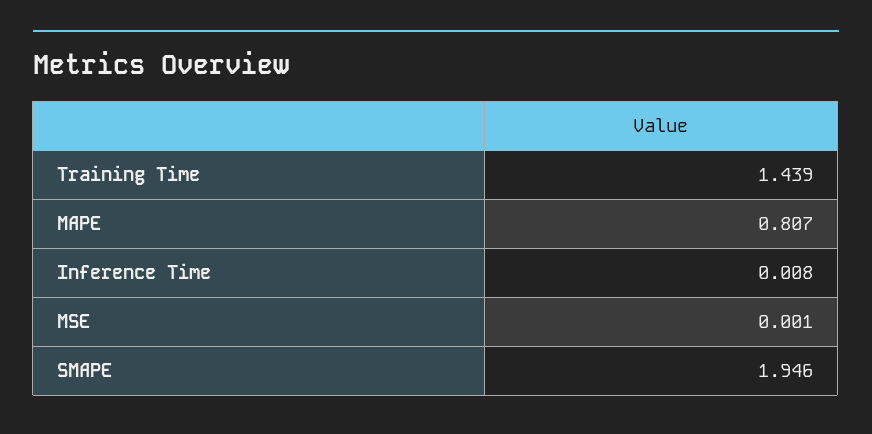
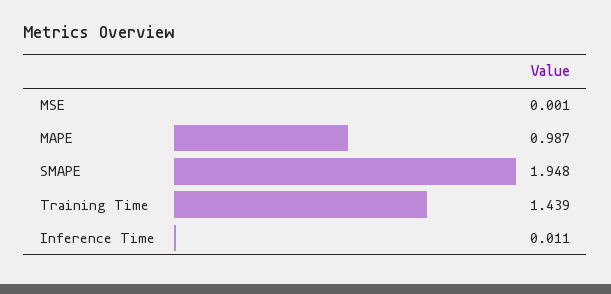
  {
    "Training Time": 1.439,
-   "MAPE": 0.807,
+   "MAPE": 0.987,
-   "Inference Time": 0.008,
+   "Inference Time": 0.011,
    "MSE": 0.001,
-   "SMAPE": 1.946
+   "SMAPE": 1.948
  }

